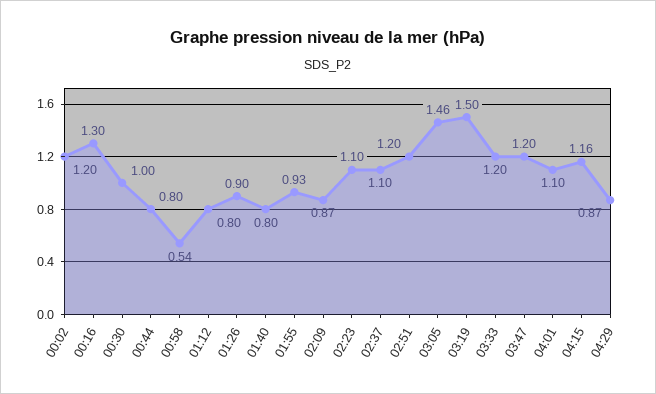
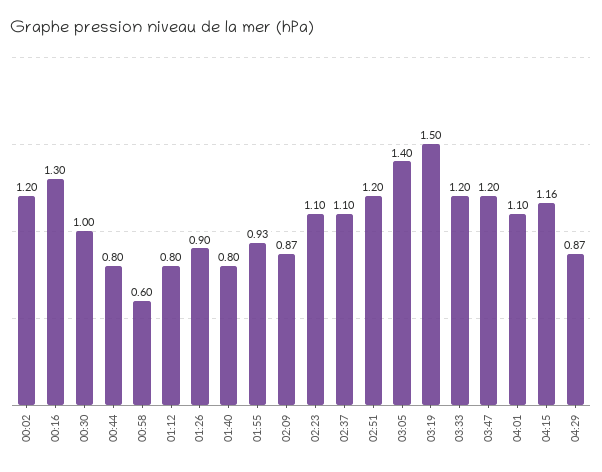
  {
    "00:02": 1.2,
    "00:16": 1.3,
    "00:30": 1,
    "00:44": 0.8,
-   "00:58": 0.54,
+   "00:58": 0.6,
    "01:12": 0.8,
    "01:26": 0.9,
    "01:40": 0.8,
    "01:55": 0.93,
    "02:09": 0.87,
    "02:23": 1.1,
    "02:37": 1.1,
    "02:51": 1.2,
-   "03:05": 1.46,
+   "03:05": 1.4,
    "03:19": 1.5,
    "03:33": 1.2,
    "03:47": 1.2,
    "04:01": 1.1,
    "04:15": 1.16,
    "04:29": 0.87
  }

